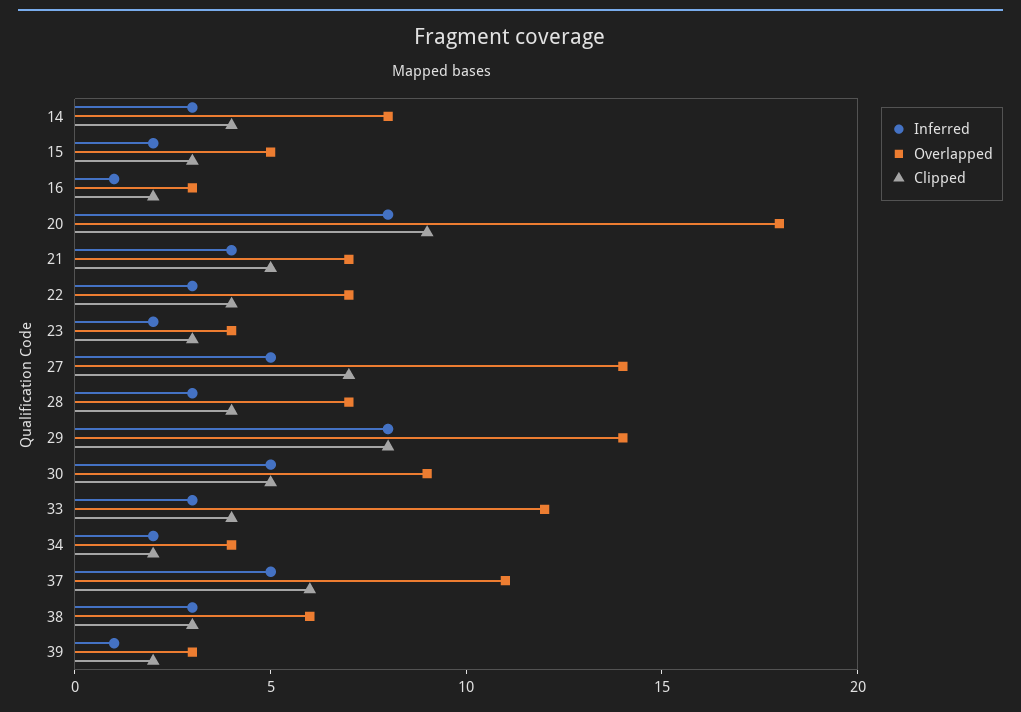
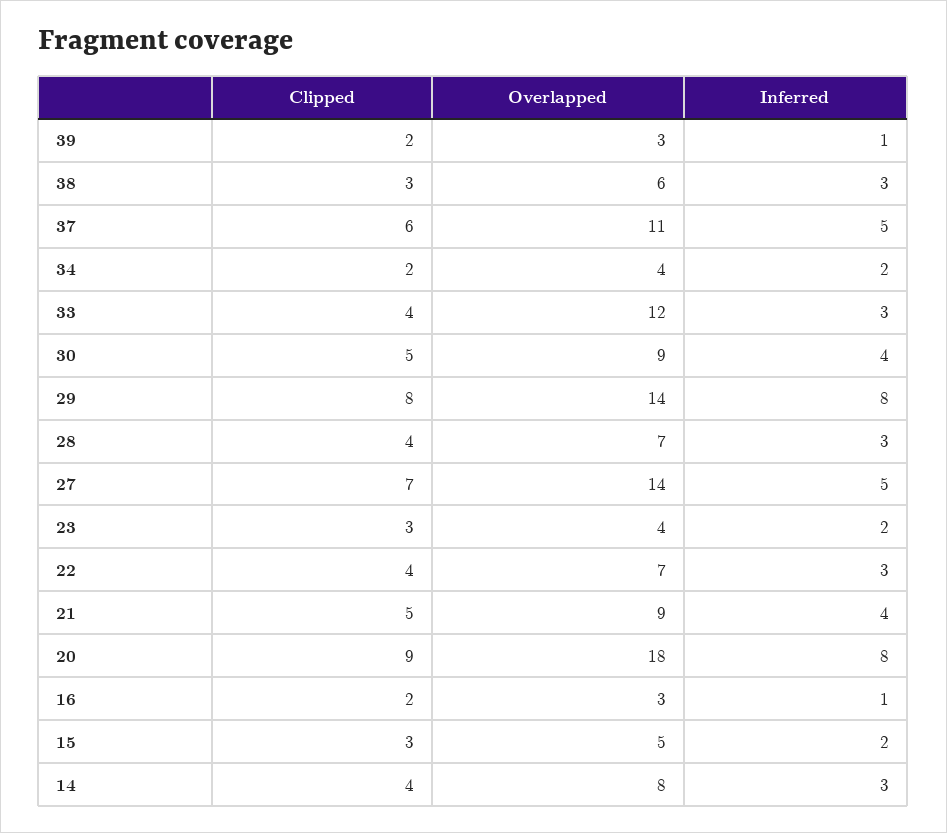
  {
    "Inferred": {
      "14": 3,
      "15": 2,
      "16": 1,
      "20": 8,
      "21": 4,
      "22": 3,
      "23": 2,
      "27": 5,
      "28": 3,
      "29": 8,
-     "30": 5,
+     "30": 4,
      "33": 3,
      "34": 2,
      "37": 5,
      "38": 3,
      "39": 1
    },
    "Overlapped": {
      "14": 8,
      "15": 5,
      "16": 3,
      "20": 18,
-     "21": 7,
+     "21": 9,
      "22": 7,
      "23": 4,
      "27": 14,
      "28": 7,
      "29": 14,
      "30": 9,
      "33": 12,
      "34": 4,
      "37": 11,
      "38": 6,
      "39": 3
    },
    "Clipped": {
      "14": 4,
      "15": 3,
      "16": 2,
      "20": 9,
      "21": 5,
      "22": 4,
      "23": 3,
      "27": 7,
      "28": 4,
      "29": 8,
      "30": 5,
      "33": 4,
      "34": 2,
      "37": 6,
      "38": 3,
      "39": 2
    }
  }

